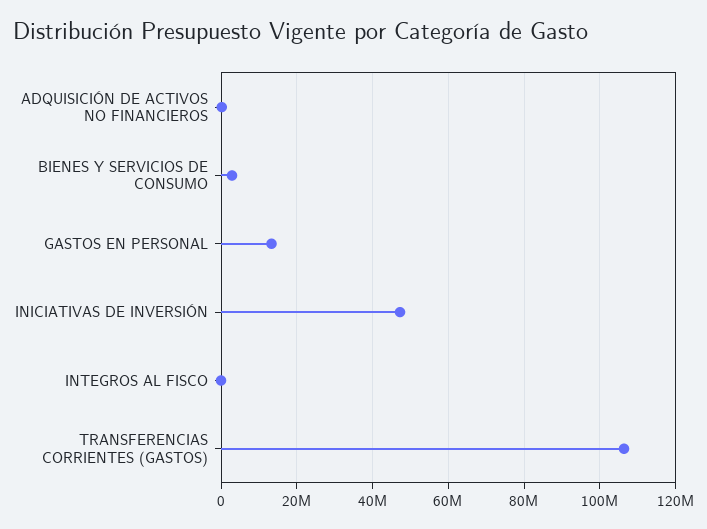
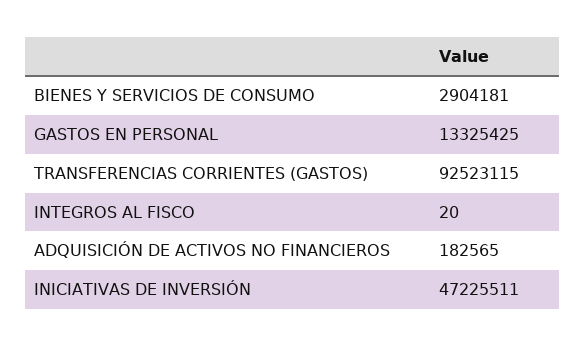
  {
    "ADQUISICIÓN DE ACTIVOS NO FINANCIEROS": 182565,
    "BIENES Y SERVICIOS DE CONSUMO": 2904181,
    "GASTOS EN PERSONAL": 13325425,
    "INICIATIVAS DE INVERSIÓN": 47225511,
    "INTEGROS AL FISCO": 20,
-   "TRANSFERENCIAS CORRIENTES (GASTOS)": 106000000
+   "TRANSFERENCIAS CORRIENTES (GASTOS)": 92523115
  }

